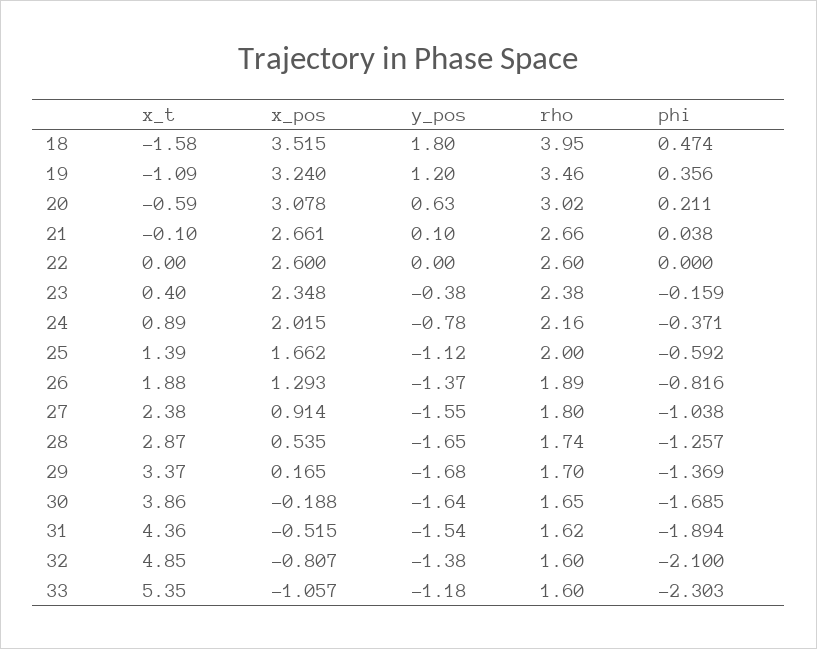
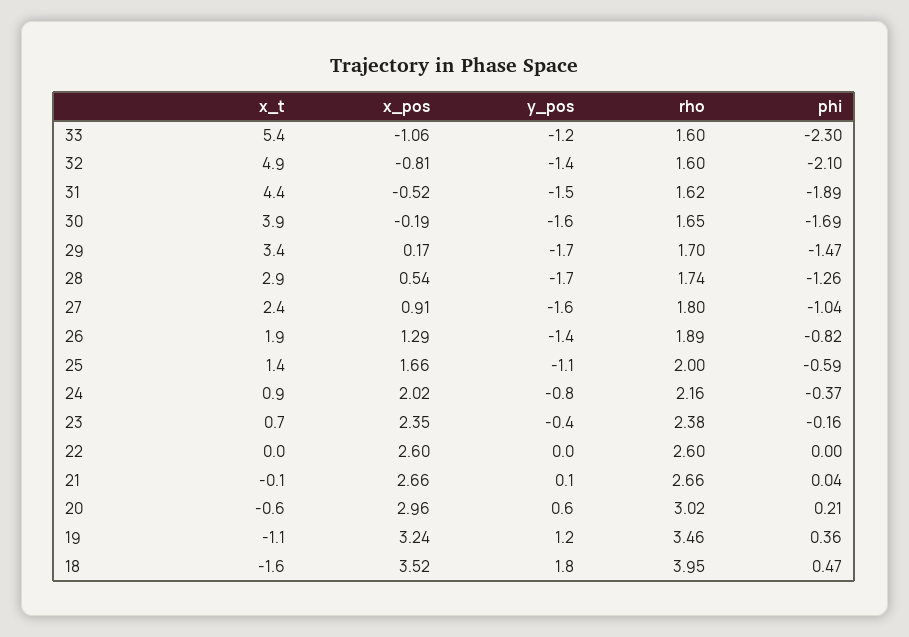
  {
    "x_t": {
      "18": -1.58,
      "19": -1.09,
      "20": -0.59,
      "21": -0.1,
      "22": 0,
-     "23": 0.4,
+     "23": 0.7,
      "24": 0.89,
      "25": 1.39,
      "26": 1.88,
      "27": 2.38,
      "28": 2.87,
      "29": 3.37,
      "30": 3.86,
      "31": 4.36,
      "32": 4.85,
      "33": 5.35
    },
    "x_pos": {
      "18": 3.515,
      "19": 3.24,
-     "20": 3.078,
+     "20": 2.96,
      "21": 2.661,
      "22": 2.6,
      "23": 2.348,
      "24": 2.015,
      "25": 1.662,
      "26": 1.293,
      "27": 0.914,
      "28": 0.535,
      "29": 0.165,
      "30": -0.188,
      "31": -0.515,
      "32": -0.807,
      "33": -1.057
    },
    "y_pos": {
      "18": 1.8,
      "19": 1.2,
      "20": 0.63,
      "21": 0.1,
      "22": 0,
      "23": -0.38,
      "24": -0.78,
      "25": -1.12,
      "26": -1.37,
      "27": -1.55,
      "28": -1.65,
      "29": -1.68,
      "30": -1.64,
      "31": -1.54,
      "32": -1.38,
      "33": -1.18
    },
    "rho": {
      "18": 3.95,
      "19": 3.46,
      "20": 3.02,
      "21": 2.66,
      "22": 2.6,
      "23": 2.38,
      "24": 2.16,
      "25": 2,
      "26": 1.89,
      "27": 1.8,
      "28": 1.74,
      "29": 1.7,
      "30": 1.65,
      "31": 1.62,
      "32": 1.6,
      "33": 1.6
    },
    "phi": {
      "18": 0.474,
      "19": 0.356,
      "20": 0.211,
      "21": 0.038,
      "22": 0,
      "23": -0.159,
      "24": -0.371,
      "25": -0.592,
      "26": -0.816,
      "27": -1.038,
      "28": -1.257,
-     "29": -1.369,
+     "29": -1.47,
      "30": -1.685,
      "31": -1.894,
      "32": -2.1,
      "33": -2.303
    }
  }

